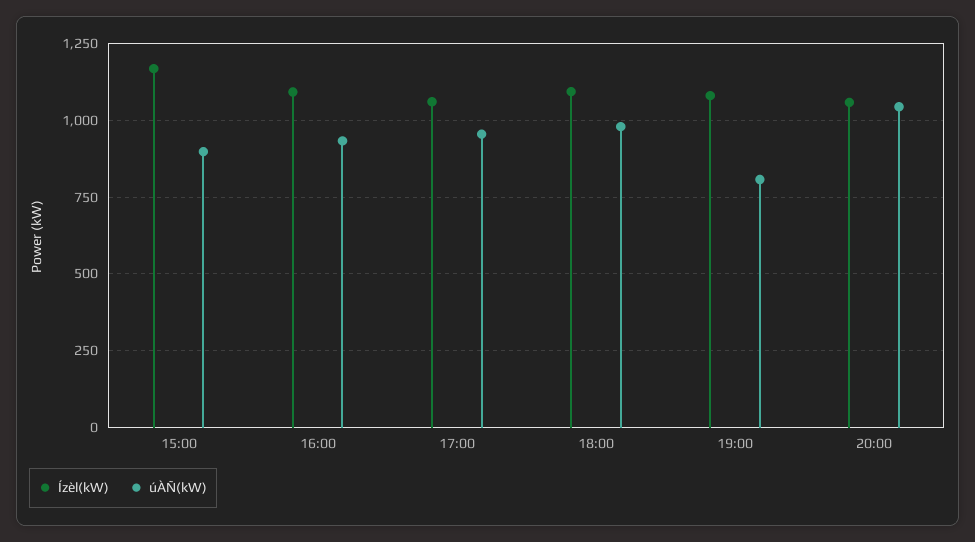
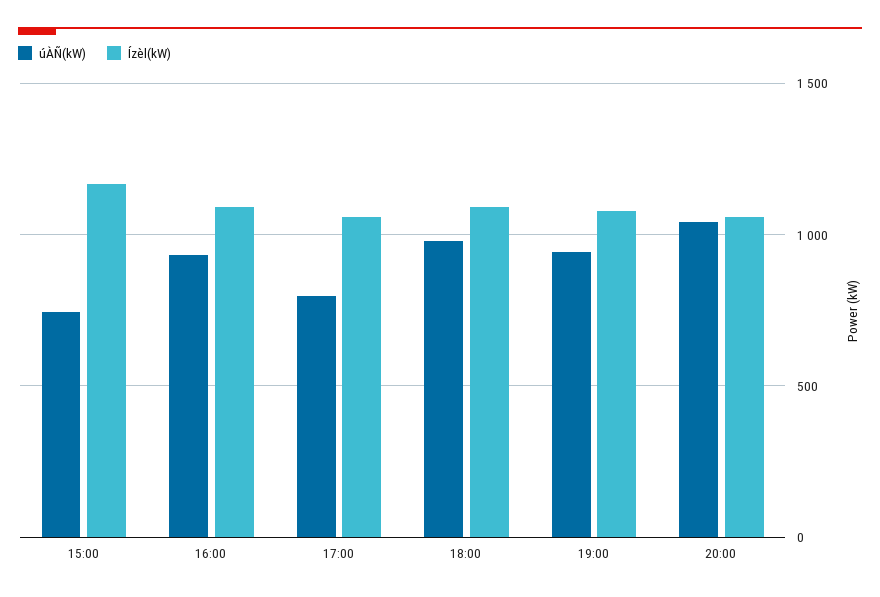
  {
    "Ízèl(kW)": {
      "15:00": 1175,
      "16:00": 1100,
      "17:00": 1050,
      "18:00": 1100,
      "19:00": 1075,
      "20:00": 1050
    },
    "úÀÑ(kW)": {
-     "15:00": 900,
+     "15:00": 750,
      "16:00": 925,
-     "17:00": 950,
+     "17:00": 800,
      "18:00": 975,
-     "19:00": 800,
+     "19:00": 950,
      "20:00": 1050
    }
  }

